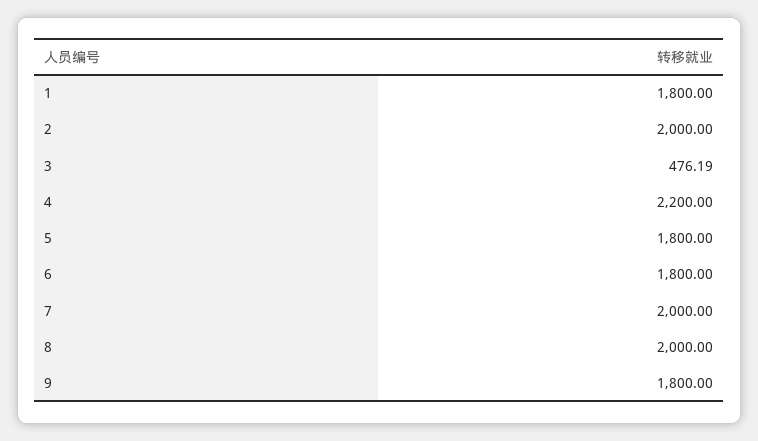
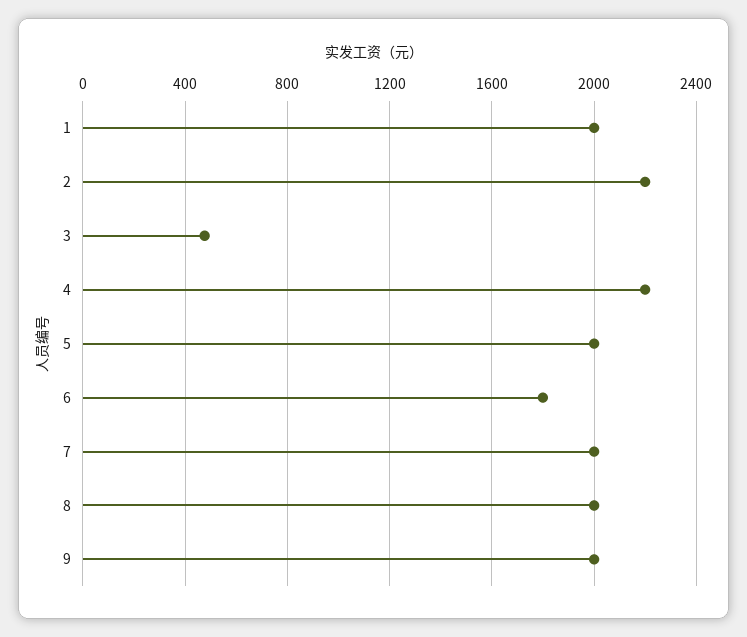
  {
-   "1": 1800,
+   "1": 2000,
-   "2": 2000,
+   "2": 2200,
    "3": 476.19,
    "4": 2200,
-   "5": 1800,
+   "5": 2000,
    "6": 1800,
    "7": 2000,
    "8": 2000,
-   "9": 1800
+   "9": 2000
  }

